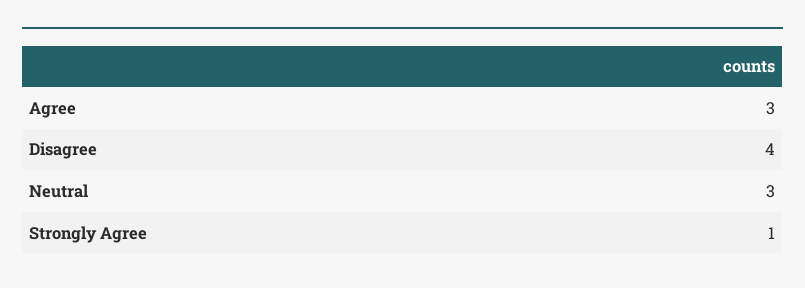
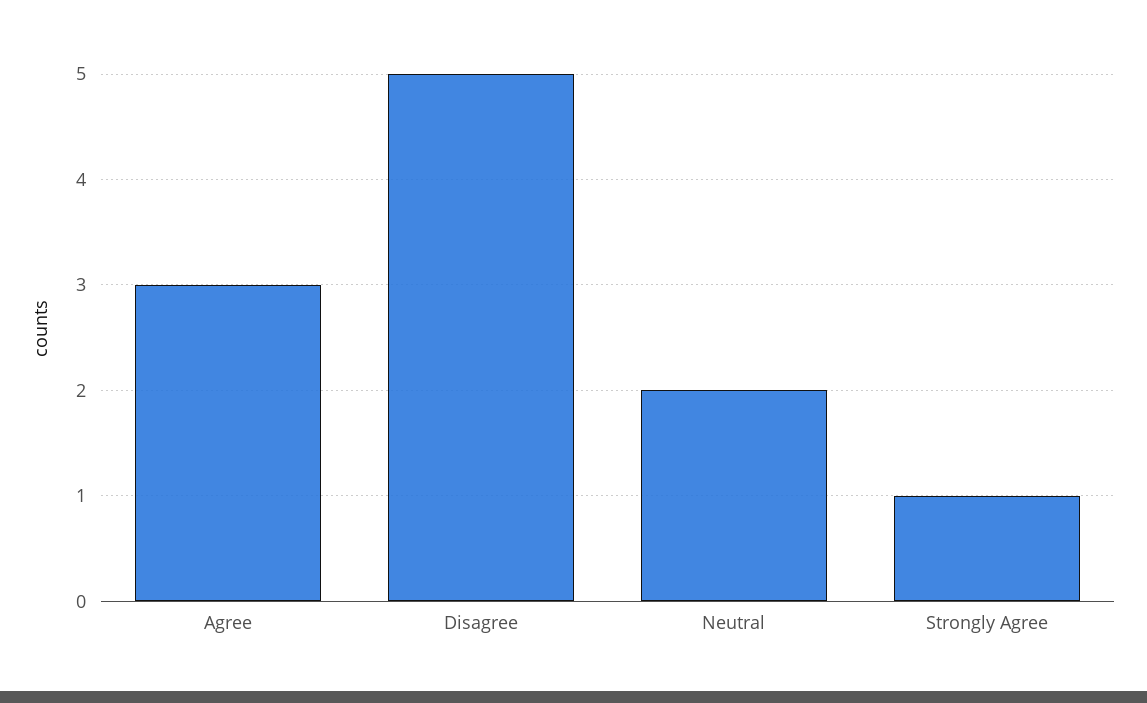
  {
    "Agree": 3,
-   "Disagree": 4,
+   "Disagree": 5,
-   "Neutral": 3,
+   "Neutral": 2,
    "Strongly Agree": 1
  }

